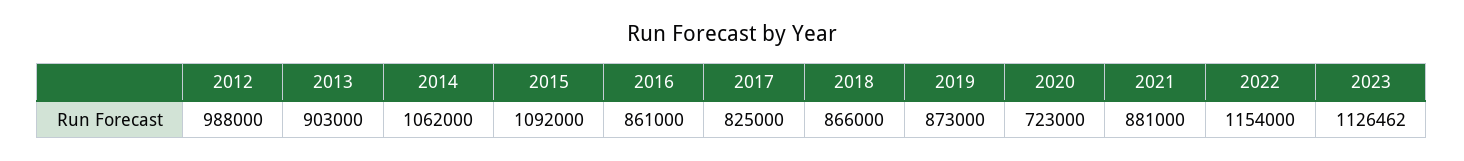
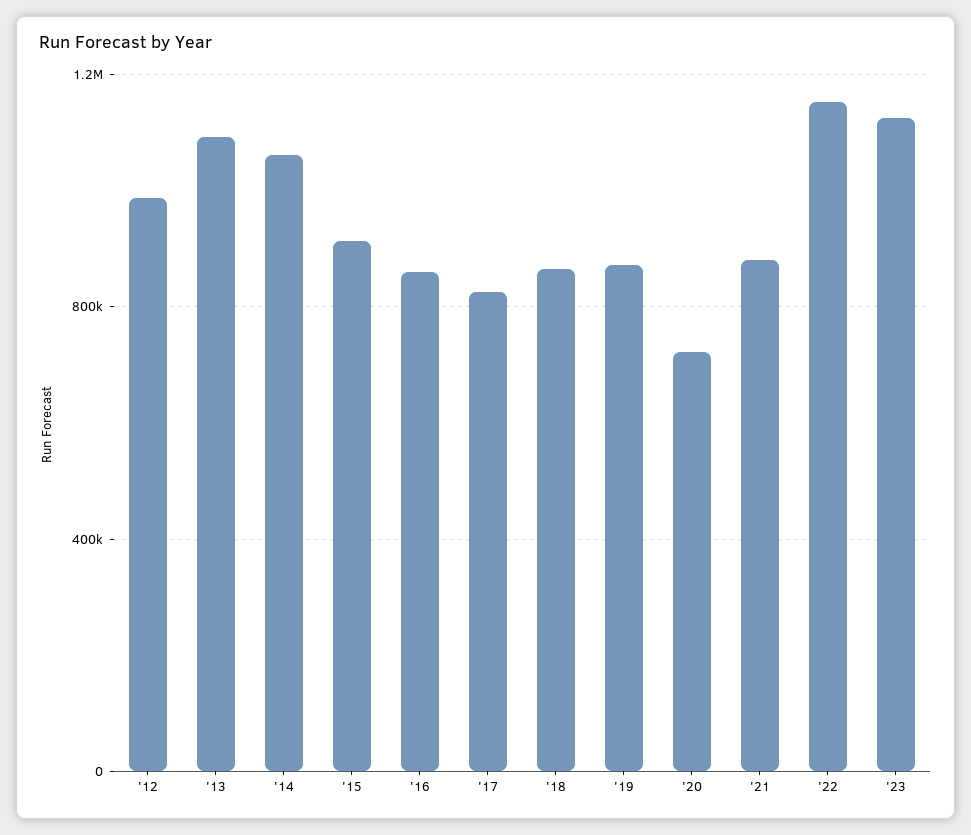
  {
    "2012": 988000,
-   "2013": 903000,
+   "2013": 1100000,
    "2014": 1062000,
-   "2015": 1092000,
+   "2015": 900000,
    "2016": 861000,
    "2017": 825000,
    "2018": 866000,
    "2019": 873000,
    "2020": 723000,
    "2021": 881000,
    "2022": 1154000,
    "2023": 1126462
  }

